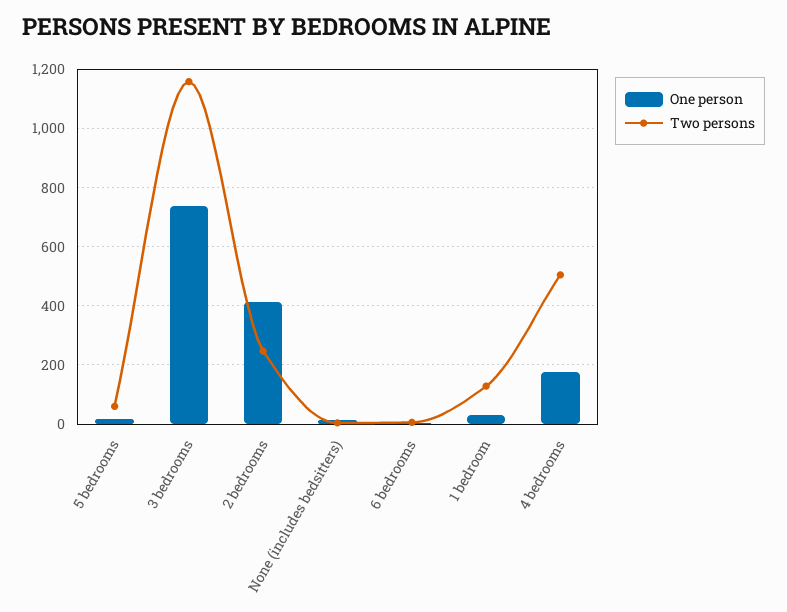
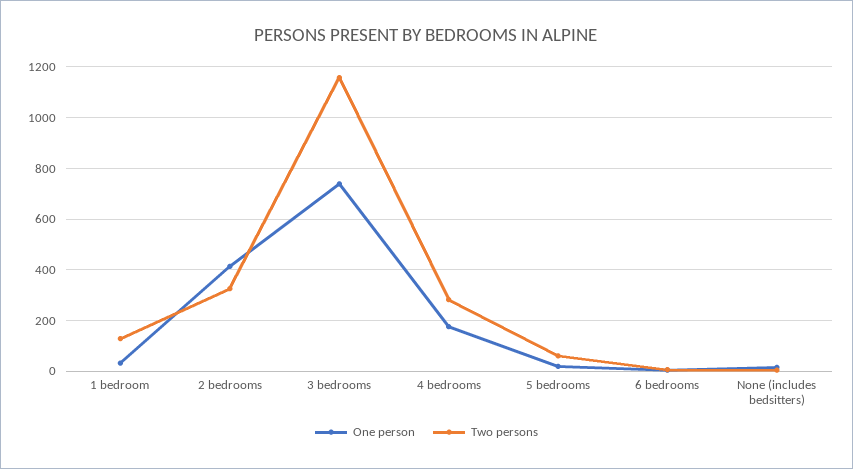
  {
    "One person": {
      "5 bedrooms": 25,
      "3 bedrooms": 750,
      "2 bedrooms": 425,
      "None (includes bedsitters)": 25,
      "6 bedrooms": 0,
      "1 bedroom": 25,
      "4 bedrooms": 175
    },
    "Two persons": {
      "5 bedrooms": 50,
      "3 bedrooms": 1150,
-     "2 bedrooms": 250,
+     "2 bedrooms": 325,
      "None (includes bedsitters)": 0,
      "6 bedrooms": 0,
      "1 bedroom": 125,
-     "4 bedrooms": 500
+     "4 bedrooms": 275
    }
  }

